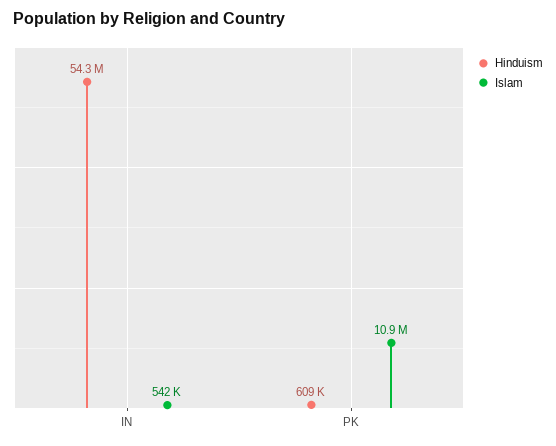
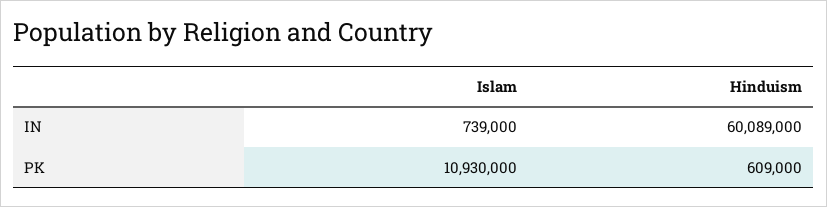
  {
    "Hinduism": {
-     "IN": 54300000,
+     "IN": 60089000,
      "PK": 609000
    },
    "Islam": {
-     "IN": 542000,
+     "IN": 739000,
      "PK": 10930000
    }
  }

